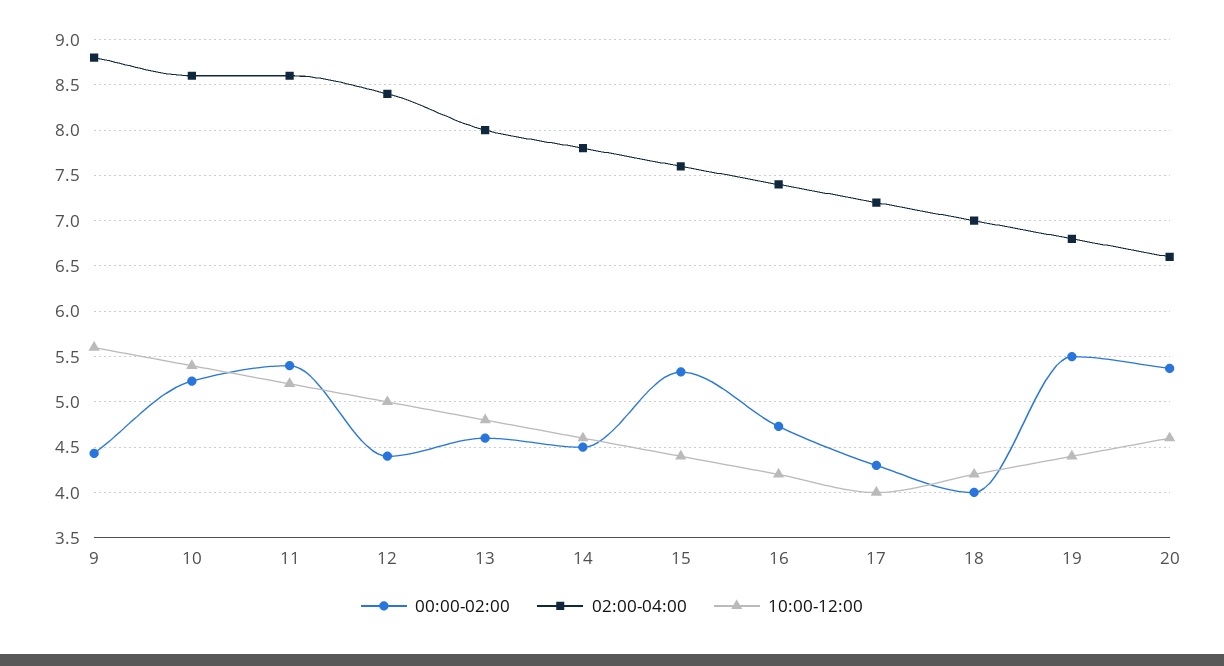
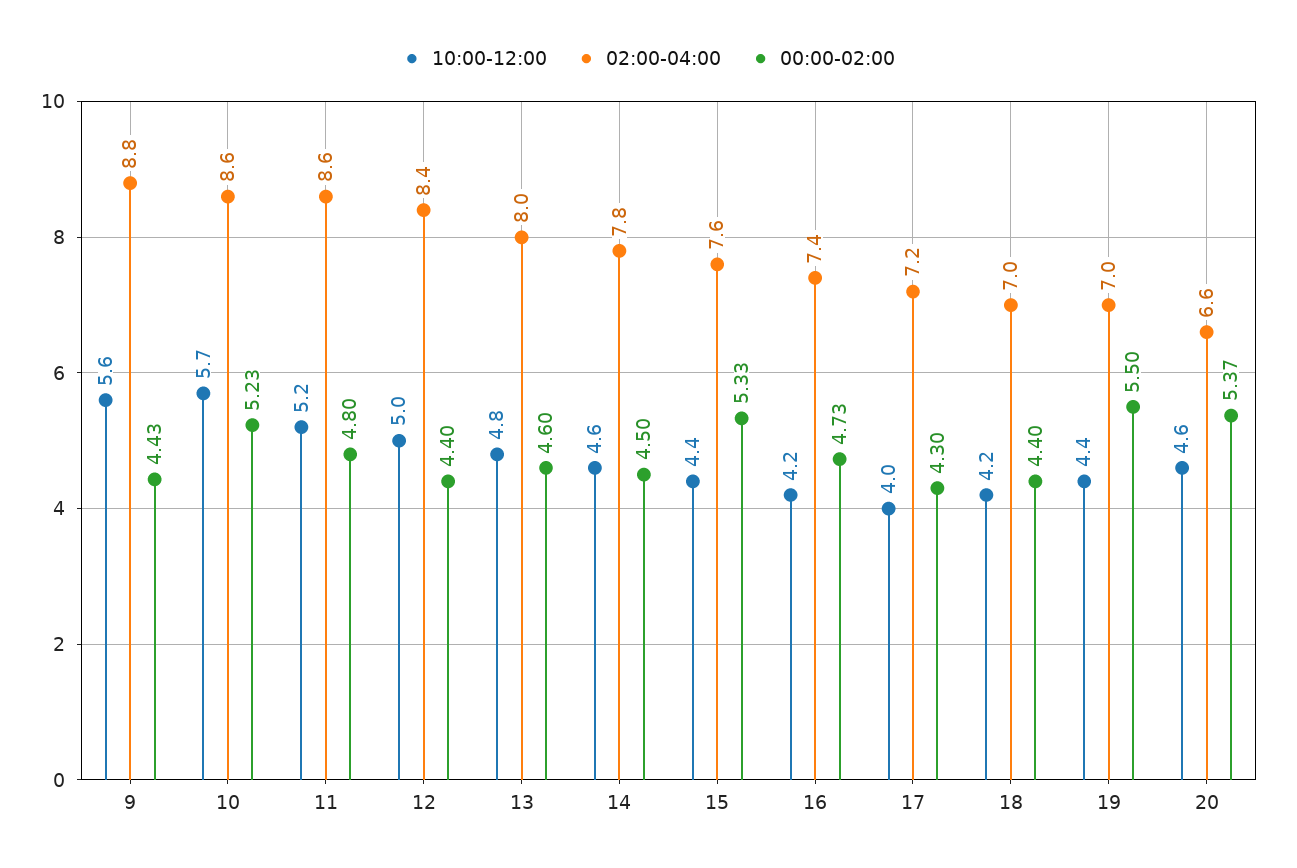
  {
    "00:00-02:00": {
      "9": 4.43,
      "10": 5.23,
-     "11": 5.4,
+     "11": 4.8,
      "12": 4.4,
      "13": 4.6,
      "14": 4.5,
      "15": 5.33,
      "16": 4.73,
      "17": 4.3,
-     "18": 4,
+     "18": 4.4,
      "19": 5.5,
      "20": 5.37
    },
    "02:00-04:00": {
      "9": 8.8,
      "10": 8.6,
      "11": 8.6,
      "12": 8.4,
      "13": 8,
      "14": 7.8,
      "15": 7.6,
      "16": 7.4,
      "17": 7.2,
      "18": 7,
-     "19": 6.8,
+     "19": 7,
      "20": 6.6
    },
    "10:00-12:00": {
      "9": 5.6,
-     "10": 5.4,
+     "10": 5.7,
      "11": 5.2,
      "12": 5,
      "13": 4.8,
      "14": 4.6,
      "15": 4.4,
      "16": 4.2,
      "17": 4,
      "18": 4.2,
      "19": 4.4,
      "20": 4.6
    }
  }

